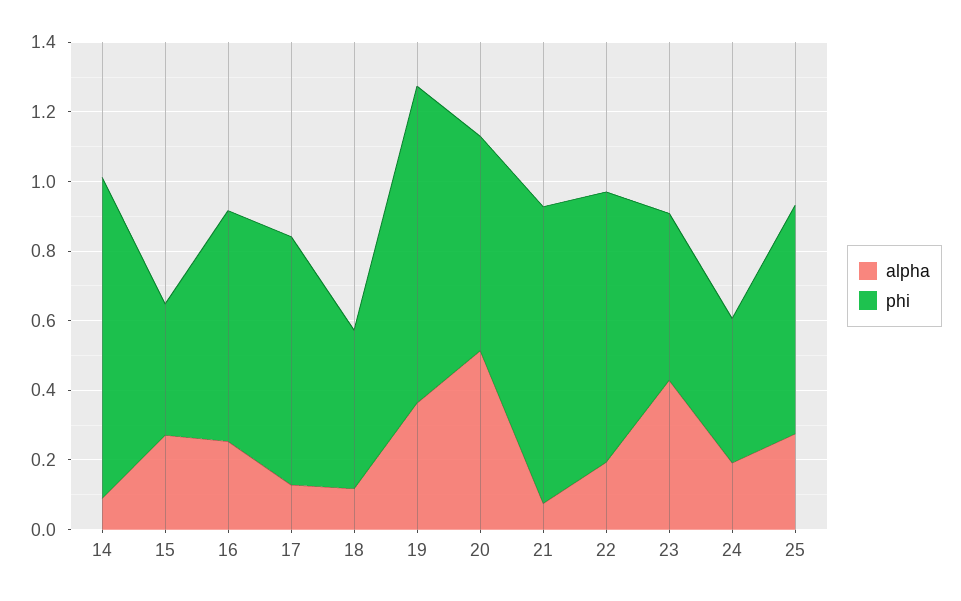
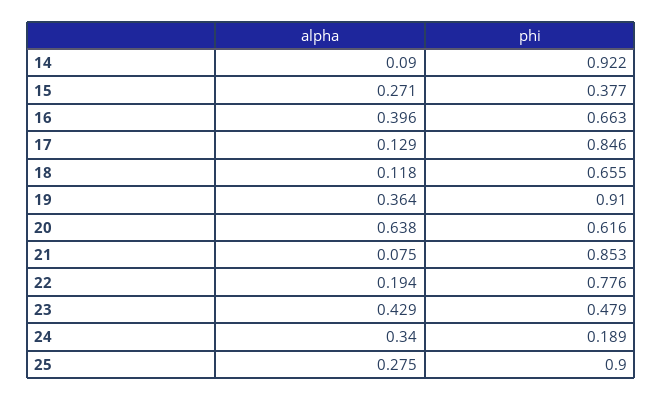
  {
    "alpha": {
      "14": 0.09,
      "15": 0.271,
-     "16": 0.25,
+     "16": 0.396,
      "17": 0.129,
      "18": 0.118,
      "19": 0.364,
-     "20": 0.5,
+     "20": 0.638,
      "21": 0.075,
      "22": 0.194,
      "23": 0.429,
-     "24": 0.2,
+     "24": 0.34,
      "25": 0.275
    },
    "phi": {
      "14": 0.922,
      "15": 0.377,
      "16": 0.663,
-     "17": 0.7,
+     "17": 0.846,
-     "18": 0.45,
+     "18": 0.655,
      "19": 0.91,
      "20": 0.616,
      "21": 0.853,
      "22": 0.776,
      "23": 0.479,
-     "24": 0.4,
+     "24": 0.189,
-     "25": 0.65
+     "25": 0.9
    }
  }

